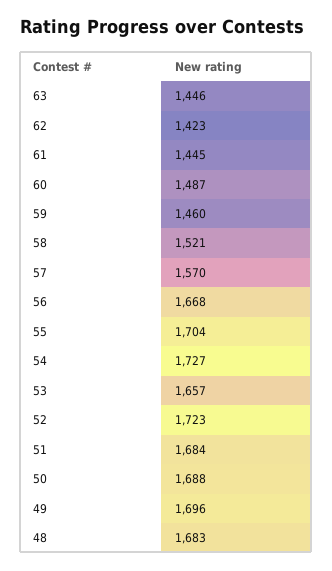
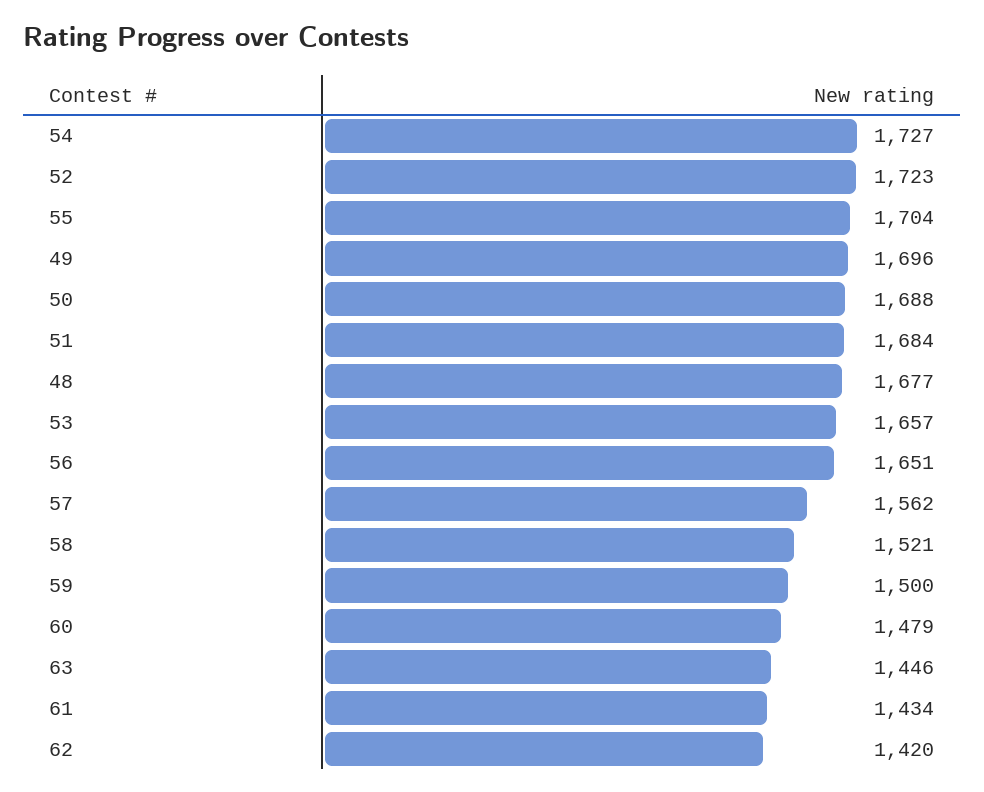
  {
    "63": 1446,
-   "62": 1423,
+   "62": 1420,
-   "61": 1445,
+   "61": 1434,
-   "60": 1487,
+   "60": 1479,
-   "59": 1460,
+   "59": 1500,
    "58": 1521,
-   "57": 1570,
+   "57": 1562,
-   "56": 1668,
+   "56": 1651,
    "55": 1704,
    "54": 1727,
    "53": 1657,
    "52": 1723,
    "51": 1684,
    "50": 1688,
    "49": 1696,
-   "48": 1683
+   "48": 1677
  }

